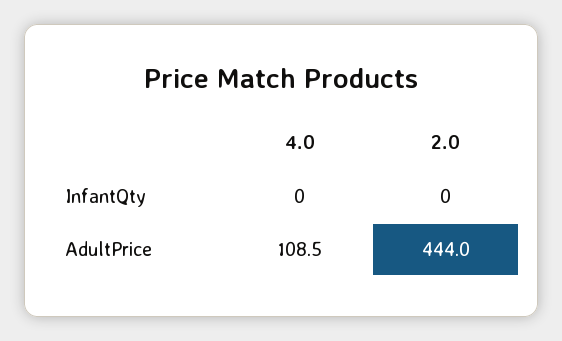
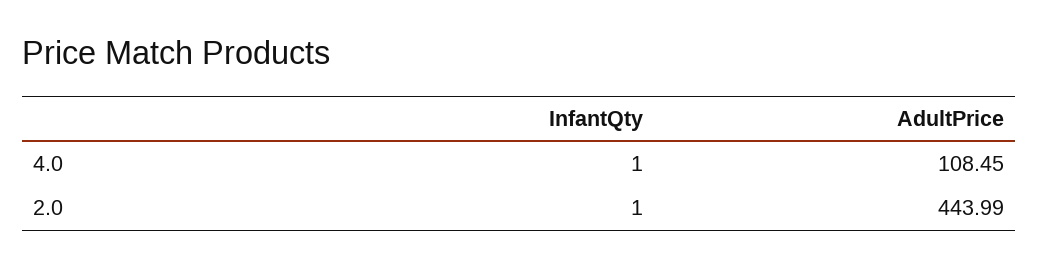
  {
    "4.0": {
-     "InfantQty": 0,
+     "InfantQty": 1,
      "AdultPrice": 108.45
    },
    "2.0": {
-     "InfantQty": 0,
+     "InfantQty": 1,
      "AdultPrice": 443.99
    }
  }

